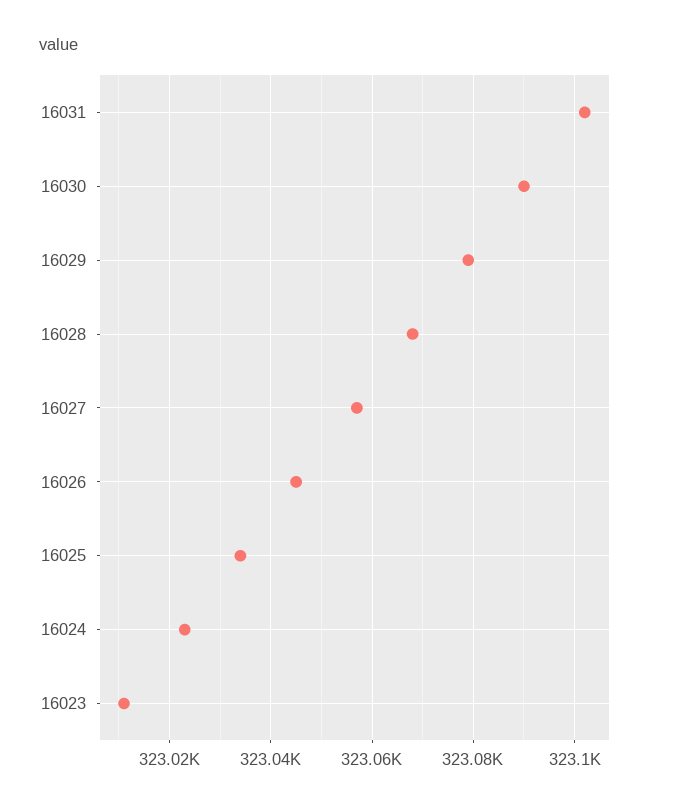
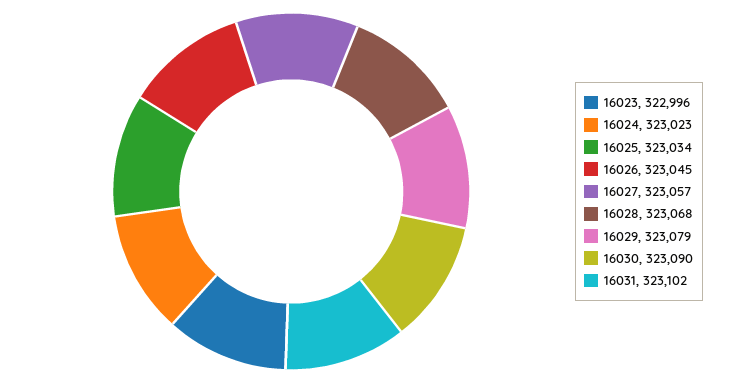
  {
    "16031": 323102,
    "16030": 323090,
    "16029": 323079,
    "16028": 323068,
    "16027": 323057,
    "16026": 323045,
    "16025": 323034,
    "16024": 323023,
-   "16023": 323010
+   "16023": 322996
  }

